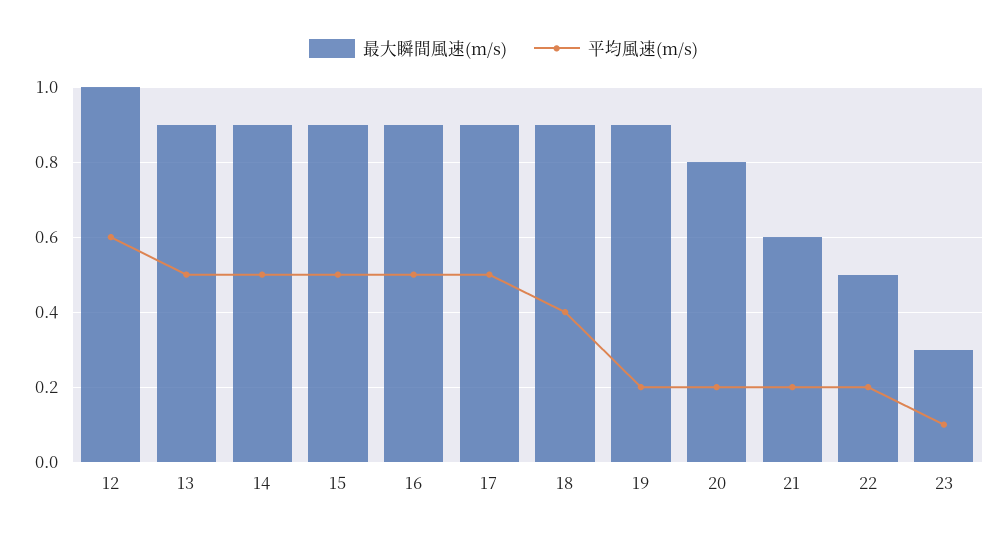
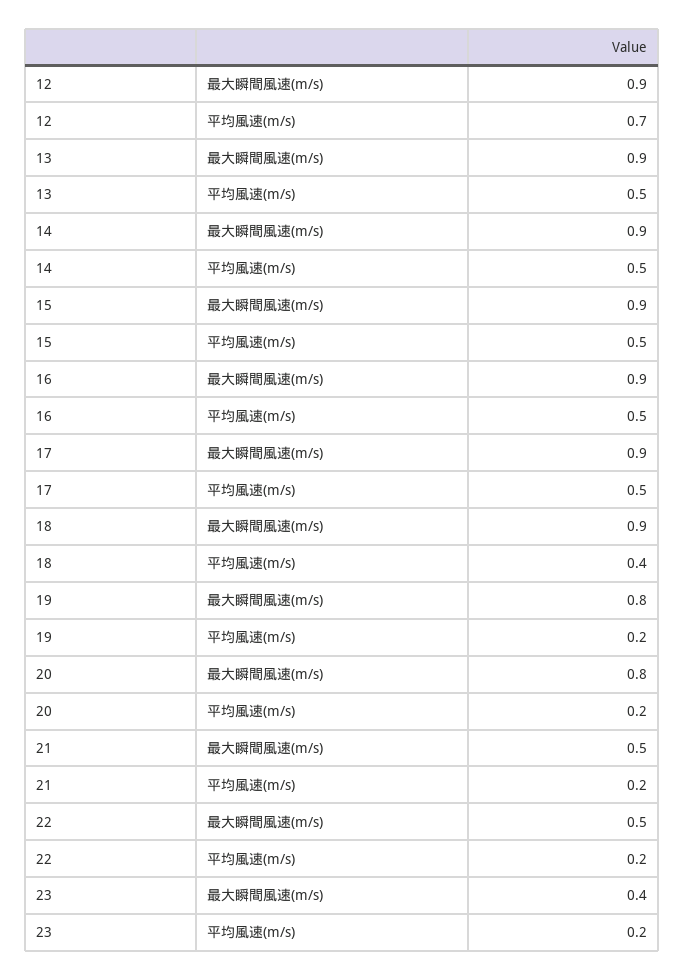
  {
    "最大瞬間風速(m/s)": {
-     "12": 1,
+     "12": 0.9,
      "13": 0.9,
      "14": 0.9,
      "15": 0.9,
      "16": 0.9,
      "17": 0.9,
      "18": 0.9,
-     "19": 0.9,
+     "19": 0.8,
      "20": 0.8,
-     "21": 0.6,
+     "21": 0.5,
      "22": 0.5,
-     "23": 0.3
+     "23": 0.4
    },
    "平均風速(m/s)": {
-     "12": 0.6,
+     "12": 0.7,
      "13": 0.5,
      "14": 0.5,
      "15": 0.5,
      "16": 0.5,
      "17": 0.5,
      "18": 0.4,
      "19": 0.2,
      "20": 0.2,
      "21": 0.2,
      "22": 0.2,
-     "23": 0.1
+     "23": 0.2
    }
  }

